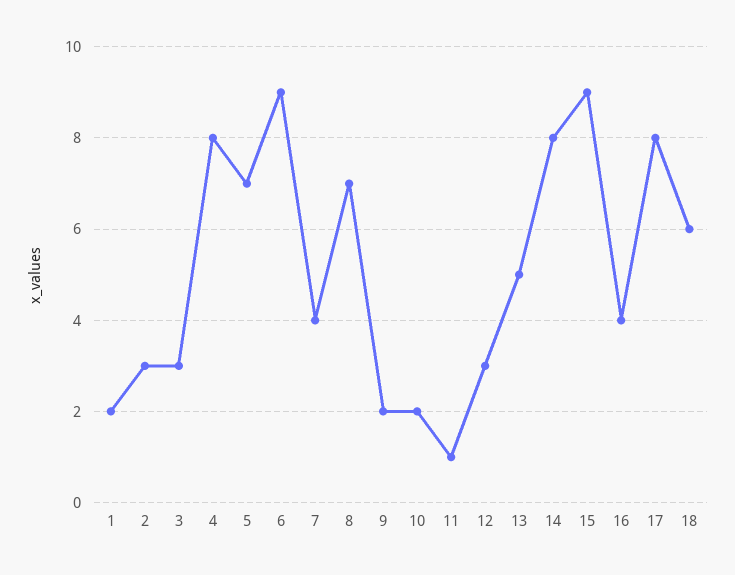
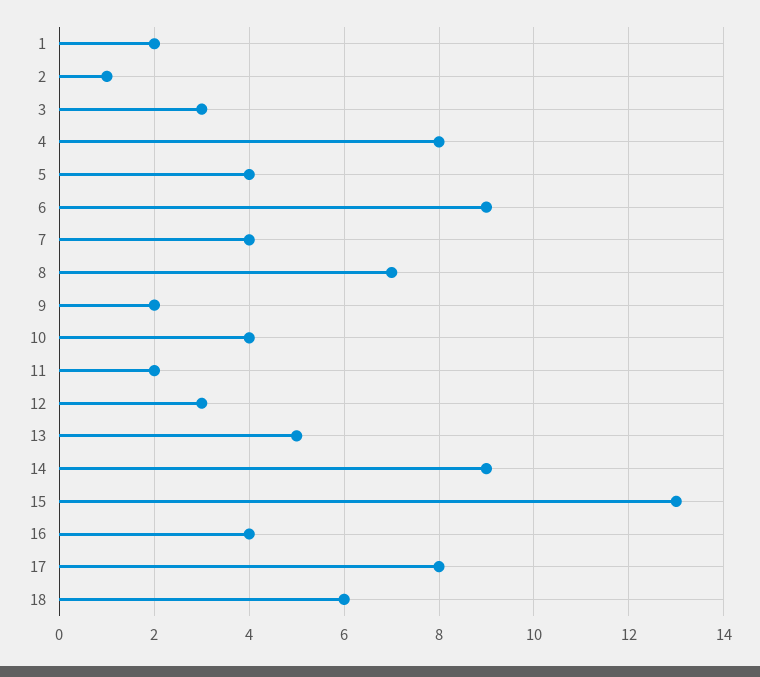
  {
    "1": 2,
-   "2": 3,
+   "2": 1,
    "3": 3,
    "4": 8,
-   "5": 7,
+   "5": 4,
    "6": 9,
    "7": 4,
    "8": 7,
    "9": 2,
-   "10": 2,
+   "10": 4,
-   "11": 1,
+   "11": 2,
    "12": 3,
    "13": 5,
-   "14": 8,
+   "14": 9,
-   "15": 9,
+   "15": 13,
    "16": 4,
    "17": 8,
    "18": 6
  }

